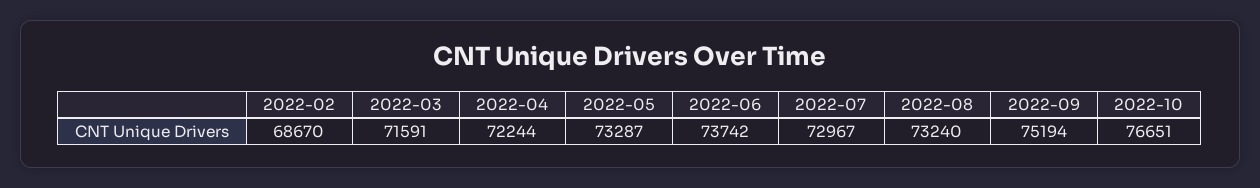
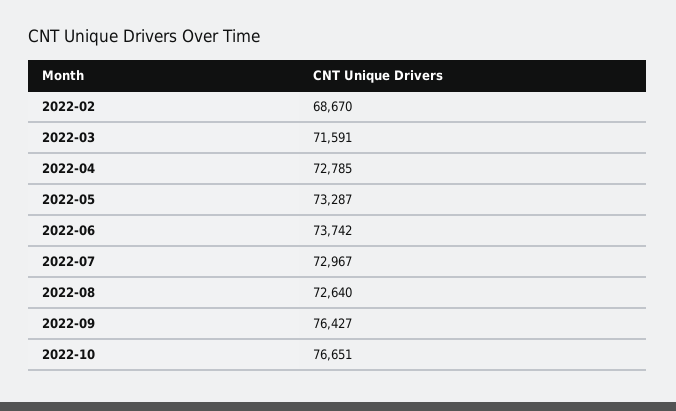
  {
    "2022-02": 68670,
    "2022-03": 71591,
-   "2022-04": 72244,
+   "2022-04": 72785,
    "2022-05": 73287,
    "2022-06": 73742,
    "2022-07": 72967,
-   "2022-08": 73240,
+   "2022-08": 72640,
-   "2022-09": 75194,
+   "2022-09": 76427,
    "2022-10": 76651
  }

